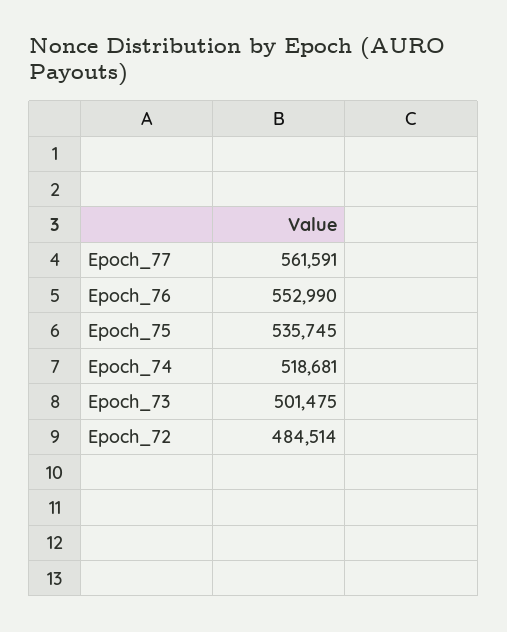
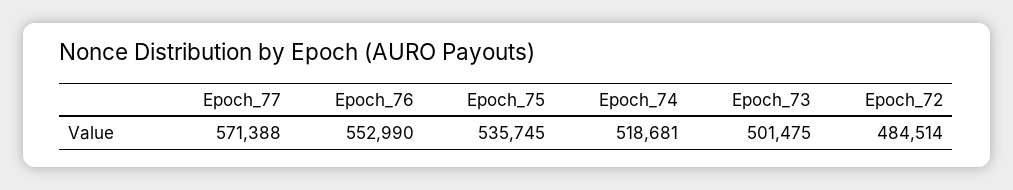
  {
-   "Epoch_77": 561591,
+   "Epoch_77": 571388,
    "Epoch_76": 552990,
    "Epoch_75": 535745,
    "Epoch_74": 518681,
    "Epoch_73": 501475,
    "Epoch_72": 484514
  }

